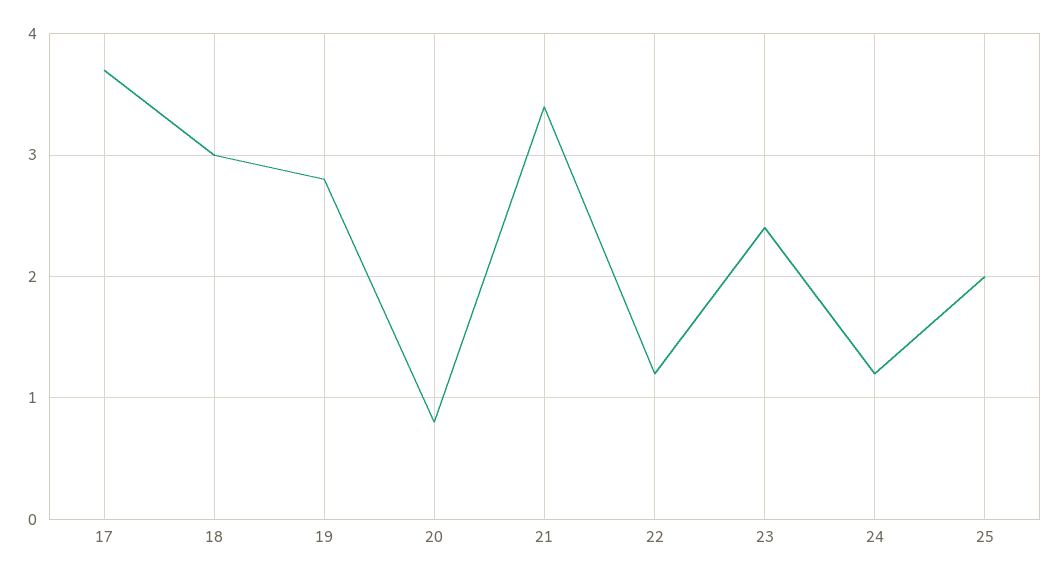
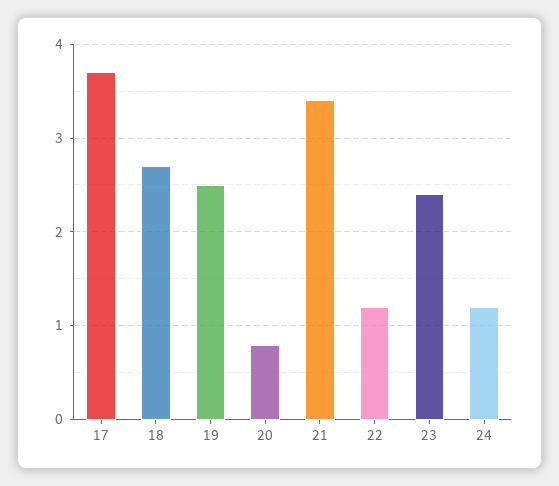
  {
    "17": 3.7,
-   "18": 3,
+   "18": 2.7,
-   "19": 2.8,
+   "19": 2.5,
    "20": 0.8,
    "21": 3.4,
    "22": 1.2,
    "23": 2.4,
-   "24": 1.2,
+   "24": 1.2
-   "25": 2
  }

